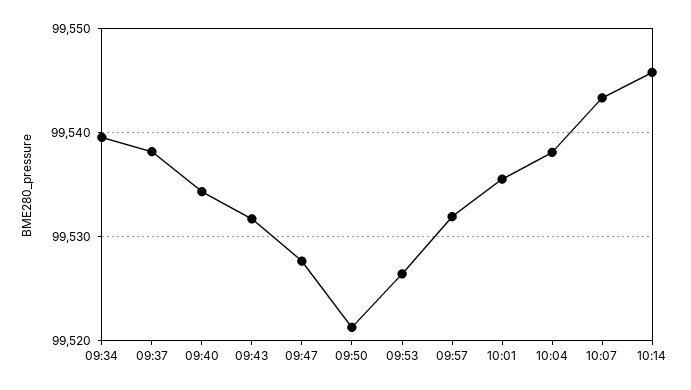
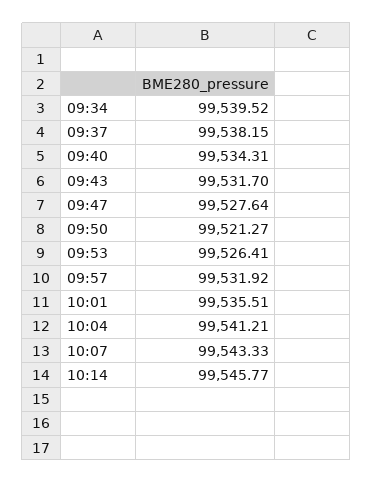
  {
    "09:34": 99539.52,
    "09:37": 99538.15,
    "09:40": 99534.31,
    "09:43": 99531.7,
    "09:47": 99527.64,
    "09:50": 99521.27,
    "09:53": 99526.41,
    "09:57": 99531.92,
    "10:01": 99535.51,
-   "10:04": 99538,
+   "10:04": 99541.21,
    "10:07": 99543.33,
    "10:14": 99545.77
  }

